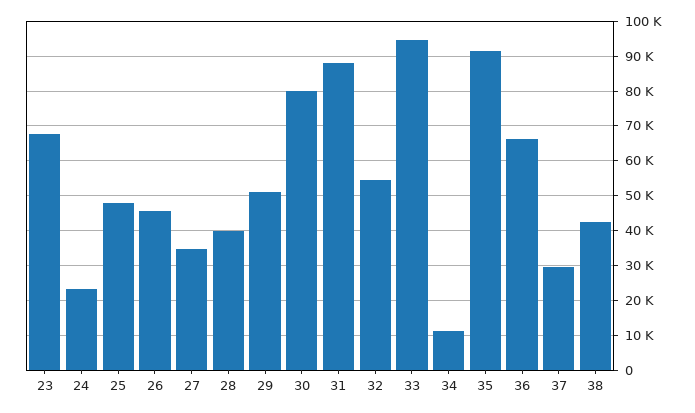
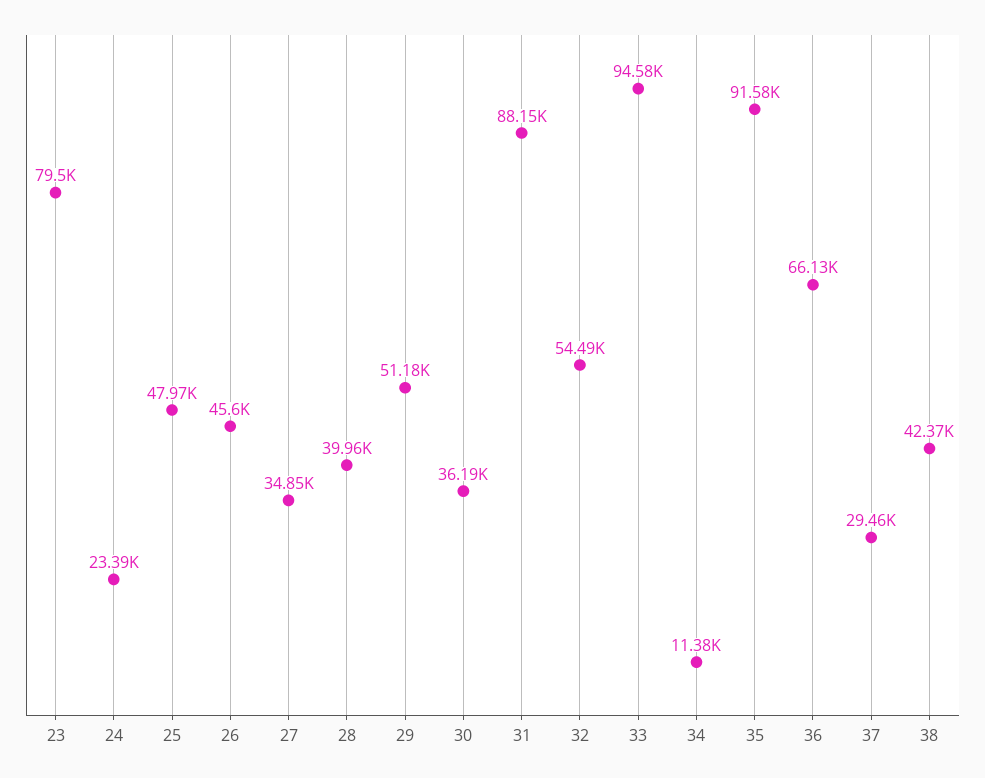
  {
-   "23": 68000,
+   "23": 79500,
    "24": 23390,
    "25": 47970,
    "26": 45600,
    "27": 34850,
    "28": 39960,
    "29": 51180,
-   "30": 80000,
+   "30": 36190,
    "31": 88150,
    "32": 54490,
    "33": 94580,
    "34": 11380,
    "35": 91580,
    "36": 66130,
    "37": 29460,
    "38": 42370
  }

